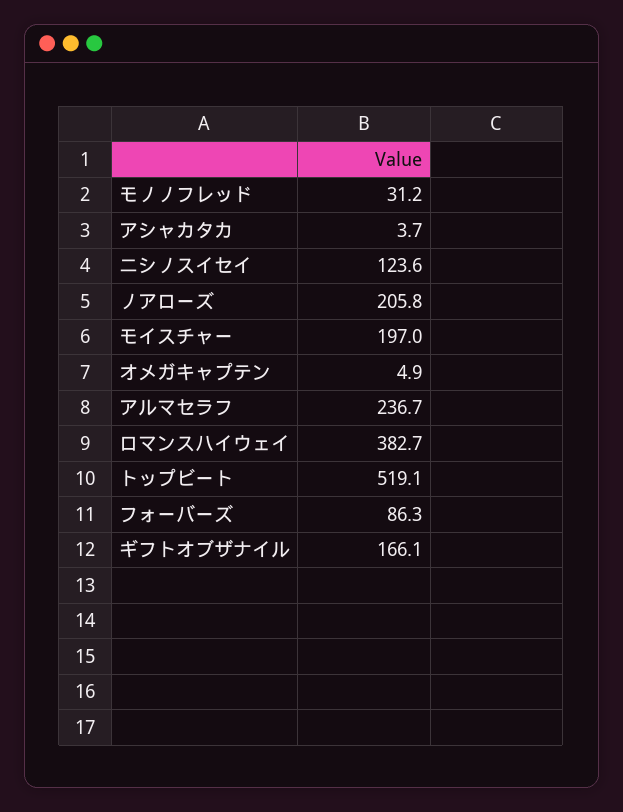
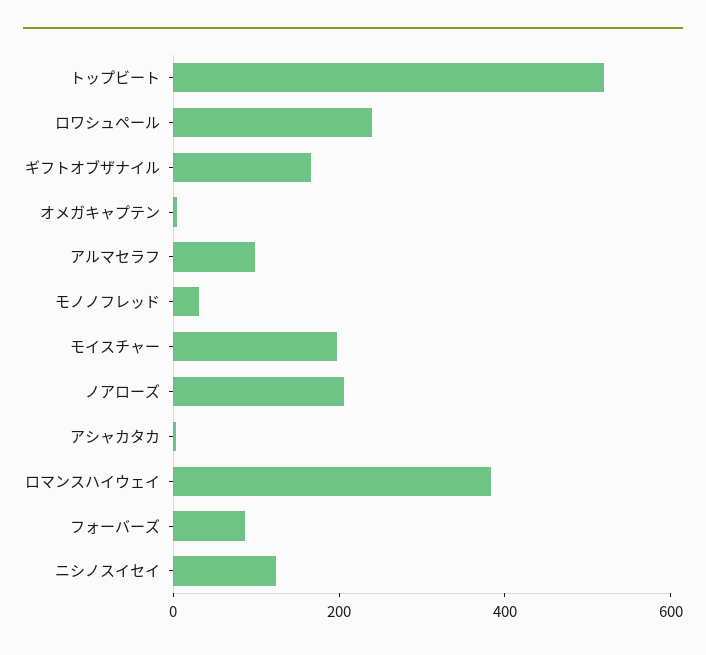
  {
    "モノノフレッド": 31.2,
    "アシャカタカ": 3.7,
    "ニシノスイセイ": 123.6,
    "ノアローズ": 205.8,
    "モイスチャー": 197,
    "オメガキャプテン": 4.9,
-   "アルマセラフ": 236.7,
+   "アルマセラフ": 100,
    "ロマンスハイウェイ": 382.7,
    "トップビート": 519.1,
    "フォーバーズ": 86.3,
-   "ギフトオブザナイル": 166.1
+   "ギフトオブザナイル": 166.1,
+   "ロワシュペール": 250
  }

